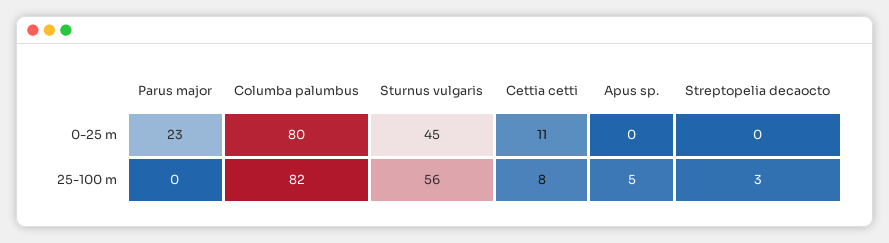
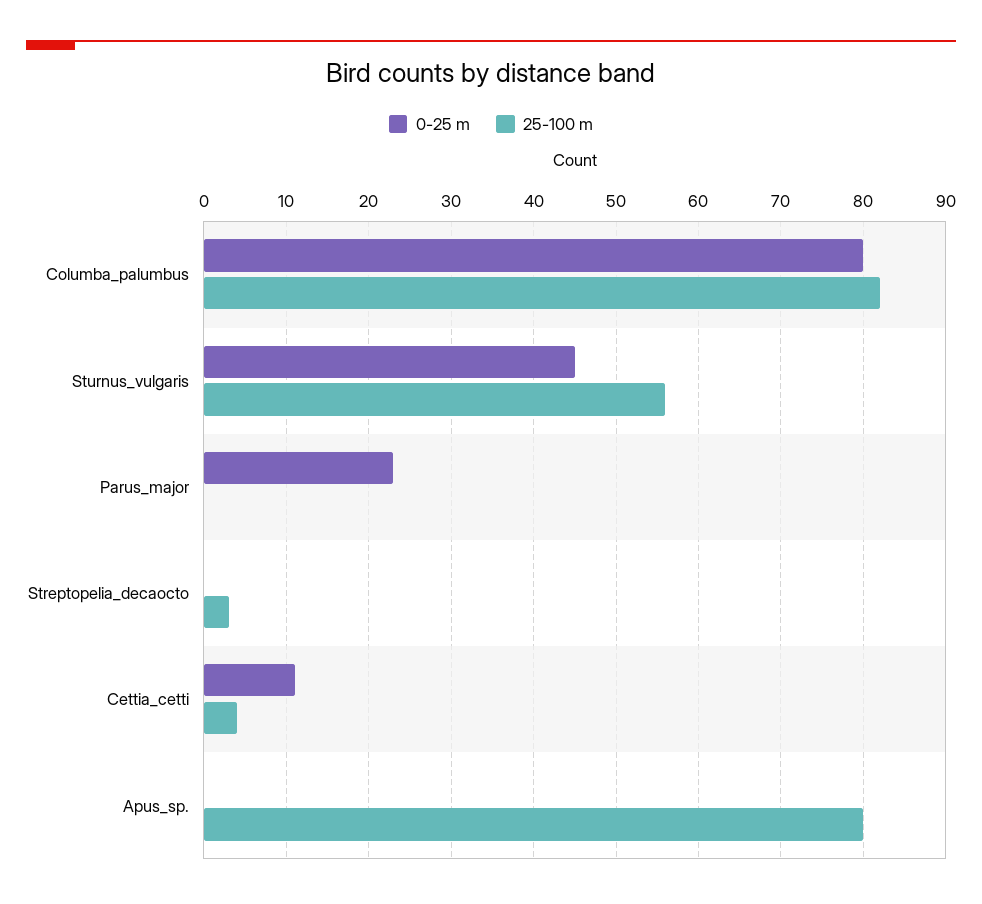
  {
    "0-25 m": {
      "Parus major": 23,
      "Columba palumbus": 80,
      "Sturnus vulgaris": 45,
      "Cettia cetti": 11,
      "Apus sp.": 0,
      "Streptopelia decaocto": 0
    },
    "25-100 m": {
      "Parus major": 0,
      "Columba palumbus": 82,
      "Sturnus vulgaris": 56,
-     "Cettia cetti": 8,
+     "Cettia cetti": 4,
-     "Apus sp.": 5,
+     "Apus sp.": 80,
      "Streptopelia decaocto": 3
    }
  }

